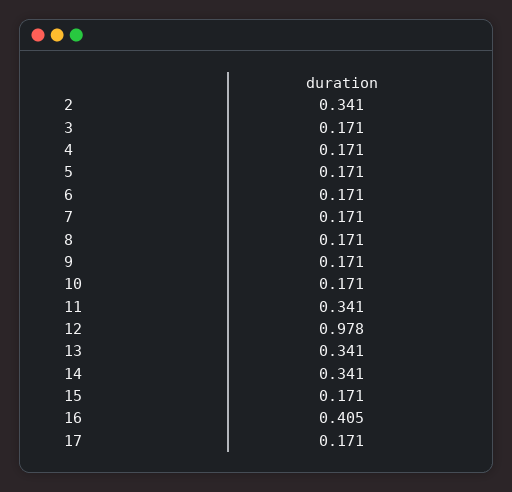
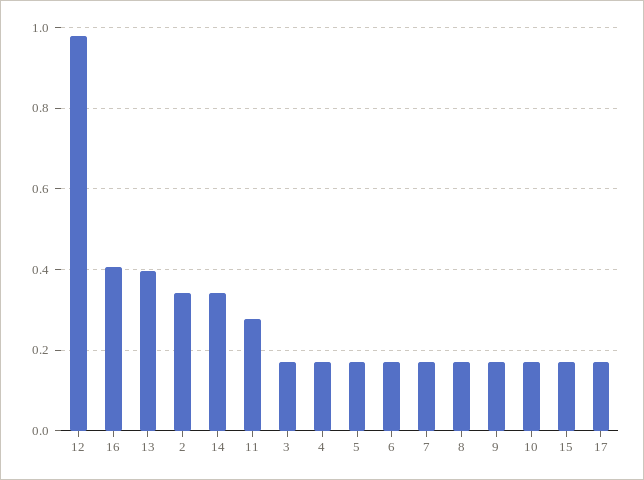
  {
    "2": 0.341,
    "3": 0.171,
    "4": 0.171,
    "5": 0.171,
    "6": 0.171,
    "7": 0.171,
    "8": 0.171,
    "9": 0.171,
    "10": 0.171,
-   "11": 0.341,
+   "11": 0.28,
    "12": 0.978,
-   "13": 0.341,
+   "13": 0.4,
    "14": 0.341,
    "15": 0.171,
    "16": 0.405,
    "17": 0.171
  }

